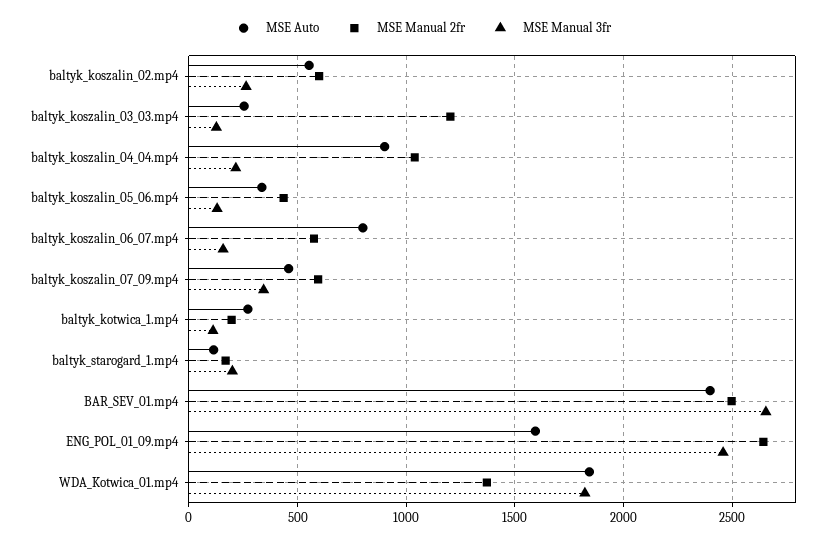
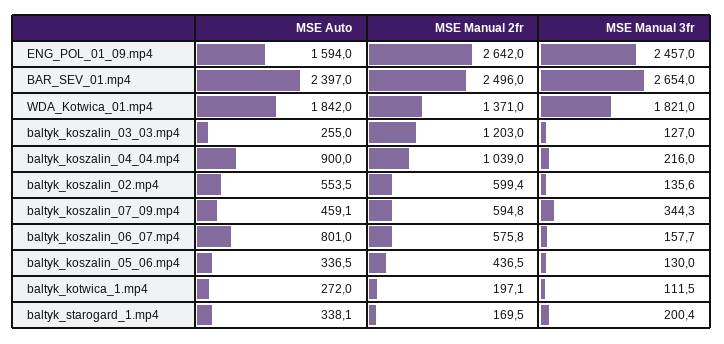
  {
    "MSE Auto": {
      "baltyk_koszalin_02.mp4": 553.5,
      "baltyk_koszalin_03_03.mp4": 255,
      "baltyk_koszalin_04_04.mp4": 900,
      "baltyk_koszalin_05_06.mp4": 336.5,
      "baltyk_koszalin_06_07.mp4": 801,
      "baltyk_koszalin_07_09.mp4": 459.1,
      "baltyk_kotwica_1.mp4": 272,
-     "baltyk_starogard_1.mp4": 100,
+     "baltyk_starogard_1.mp4": 338.1,
      "BAR_SEV_01.mp4": 2397,
      "ENG_POL_01_09.mp4": 1594,
      "WDA_Kotwica_01.mp4": 1842
    },
    "MSE Manual 2fr": {
      "baltyk_koszalin_02.mp4": 599.4,
      "baltyk_koszalin_03_03.mp4": 1203,
      "baltyk_koszalin_04_04.mp4": 1039,
      "baltyk_koszalin_05_06.mp4": 436.5,
      "baltyk_koszalin_06_07.mp4": 575.8,
      "baltyk_koszalin_07_09.mp4": 594.8,
      "baltyk_kotwica_1.mp4": 197.1,
      "baltyk_starogard_1.mp4": 169.5,
      "BAR_SEV_01.mp4": 2496,
      "ENG_POL_01_09.mp4": 2642,
      "WDA_Kotwica_01.mp4": 1371
    },
    "MSE Manual 3fr": {
-     "baltyk_koszalin_02.mp4": 250,
+     "baltyk_koszalin_02.mp4": 135.6,
      "baltyk_koszalin_03_03.mp4": 127,
      "baltyk_koszalin_04_04.mp4": 216,
      "baltyk_koszalin_05_06.mp4": 130,
      "baltyk_koszalin_06_07.mp4": 157.7,
      "baltyk_koszalin_07_09.mp4": 344.3,
      "baltyk_kotwica_1.mp4": 111.5,
      "baltyk_starogard_1.mp4": 200.4,
      "BAR_SEV_01.mp4": 2654,
      "ENG_POL_01_09.mp4": 2457,
      "WDA_Kotwica_01.mp4": 1821
    }
  }

